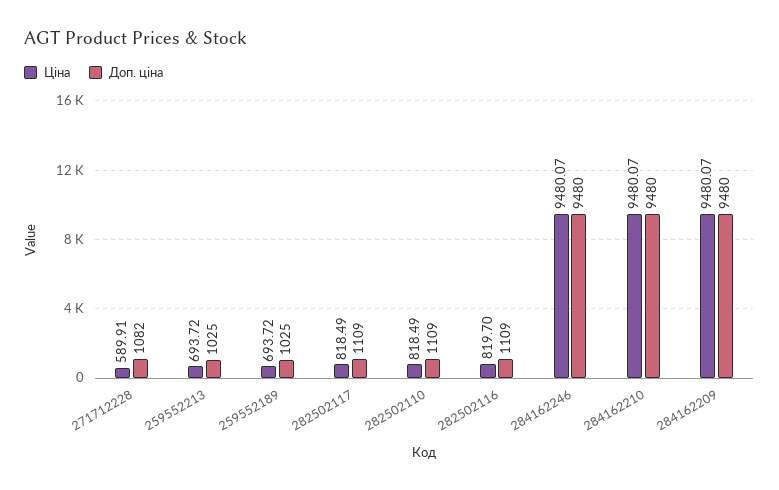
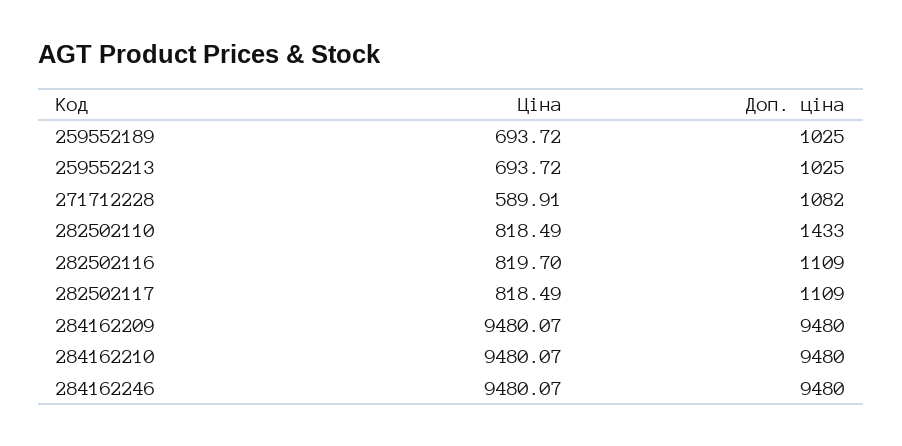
  {
    "Ціна": {
      "271712228": 589.91,
      "259552213": 693.72,
      "259552189": 693.72,
      "282502117": 818.49,
      "282502110": 818.49,
      "282502116": 819.7,
      "284162246": 9480.07,
      "284162210": 9480.07,
      "284162209": 9480.07
    },
    "Доп. ціна": {
      "271712228": 1082,
      "259552213": 1025,
      "259552189": 1025,
      "282502117": 1109,
-     "282502110": 1109,
+     "282502110": 1433,
      "282502116": 1109,
      "284162246": 9480,
      "284162210": 9480,
      "284162209": 9480
    }
  }

